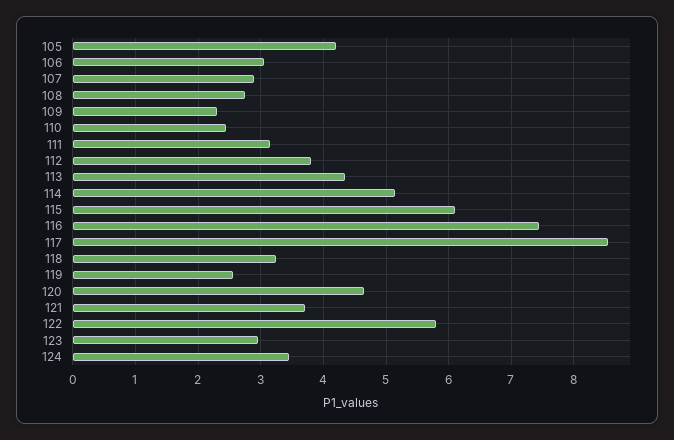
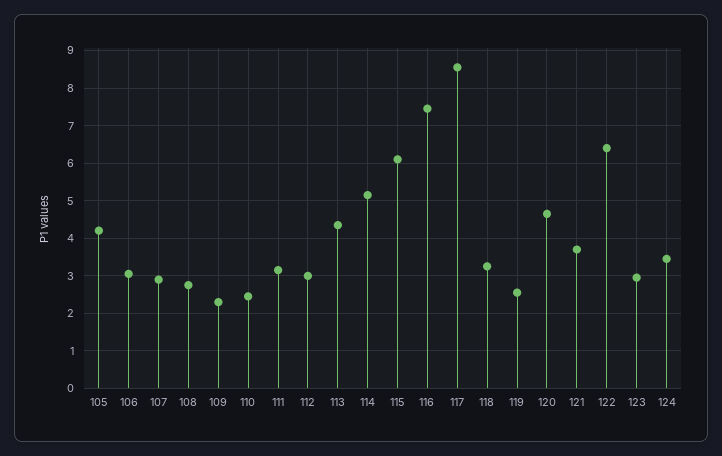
  {
    "105": 4.2,
    "106": 3.1,
    "107": 2.9,
    "108": 2.8,
    "109": 2.3,
    "110": 2.5,
    "111": 3.2,
-   "112": 3.8,
+   "112": 3,
    "113": 4.4,
    "114": 5.2,
    "115": 6.1,
    "116": 7.5,
    "117": 8.6,
    "118": 3.3,
    "119": 2.6,
    "120": 4.7,
    "121": 3.7,
-   "122": 5.8,
+   "122": 6.4,
    "123": 3,
    "124": 3.5
  }

